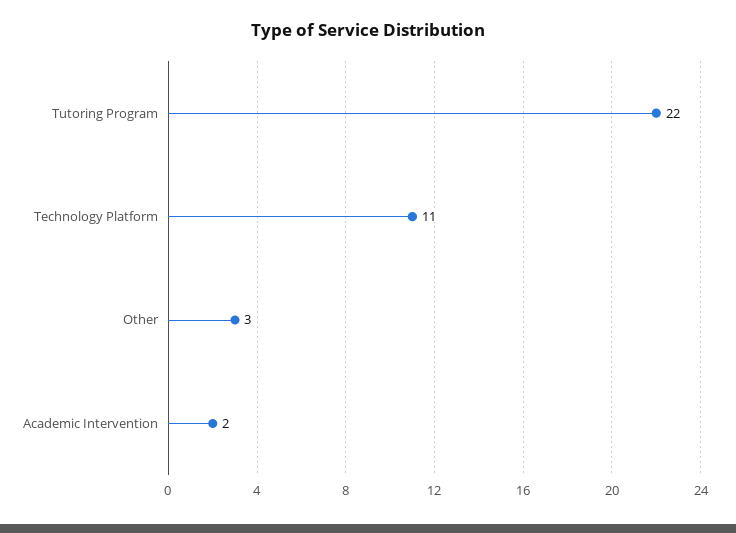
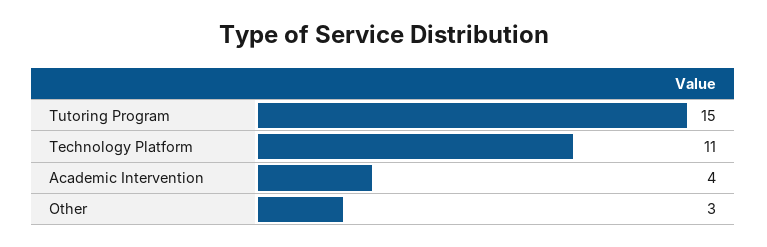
  {
-   "Tutoring Program": 22,
+   "Tutoring Program": 15,
    "Technology Platform": 11,
    "Other": 3,
-   "Academic Intervention": 2
+   "Academic Intervention": 4
  }

